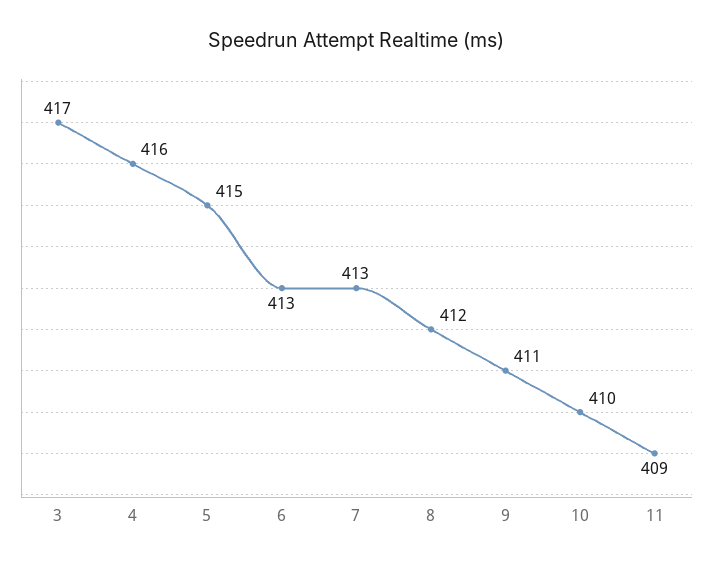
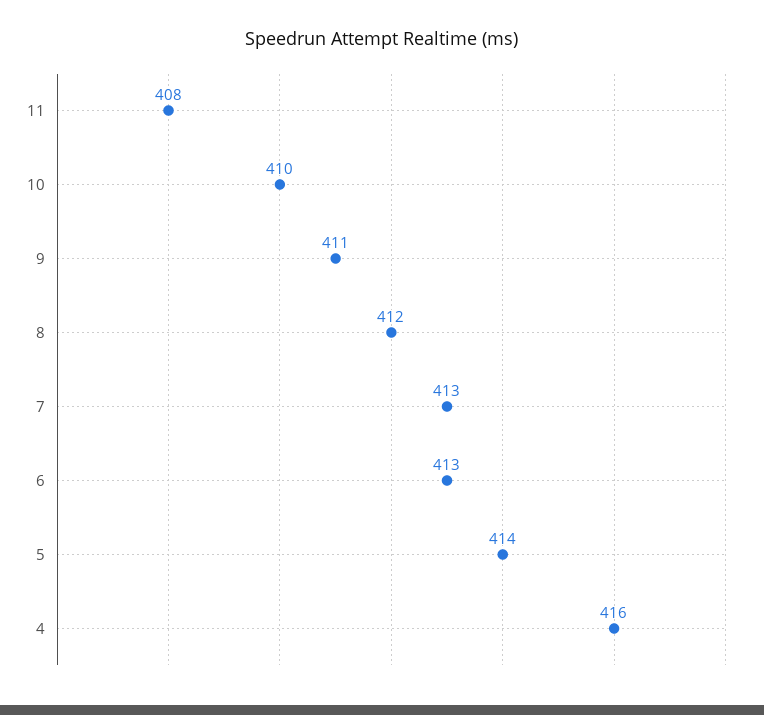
  {
-   "3": 417,
    "4": 416,
-   "5": 415,
+   "5": 414,
    "6": 413,
    "7": 413,
    "8": 412,
    "9": 411,
    "10": 410,
-   "11": 409
+   "11": 408
  }

